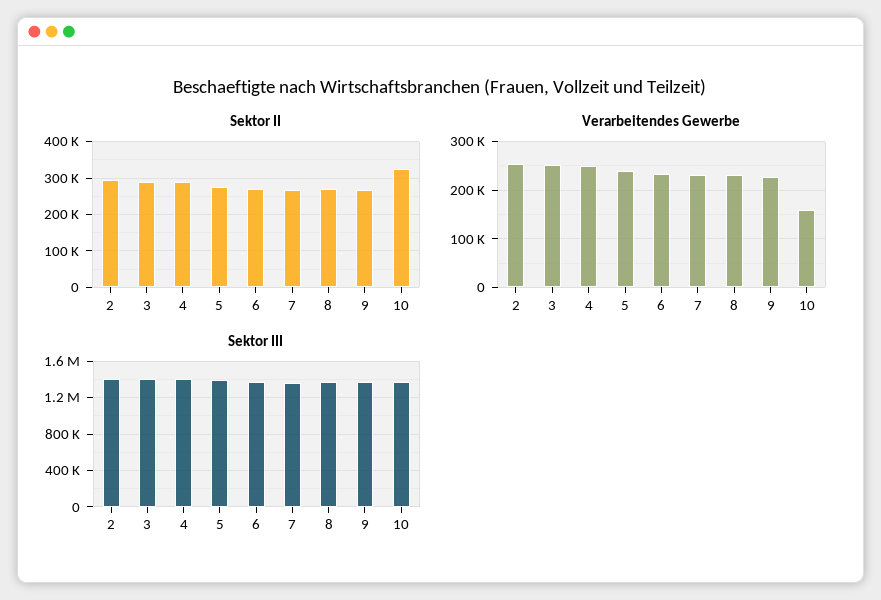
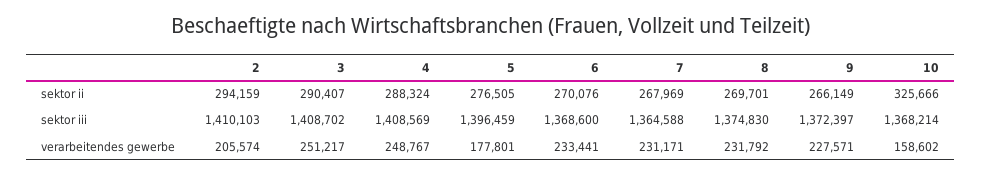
  {
    "Sektor II": {
      "2": 294159,
      "3": 290407,
      "4": 288324,
      "5": 276505,
      "6": 270076,
      "7": 267969,
      "8": 269701,
      "9": 266149,
      "10": 325666
    },
    "Verarbeitendes Gewerbe": {
-     "2": 260000,
+     "2": 205574,
      "3": 251217,
      "4": 248767,
-     "5": 240000,
+     "5": 177801,
      "6": 233441,
      "7": 231171,
      "8": 231792,
      "9": 227571,
      "10": 158602
    },
    "Sektor III": {
      "2": 1410103,
      "3": 1408702,
      "4": 1408569,
      "5": 1396459,
      "6": 1368600,
      "7": 1364588,
      "8": 1374830,
      "9": 1372397,
      "10": 1368214
    }
  }

